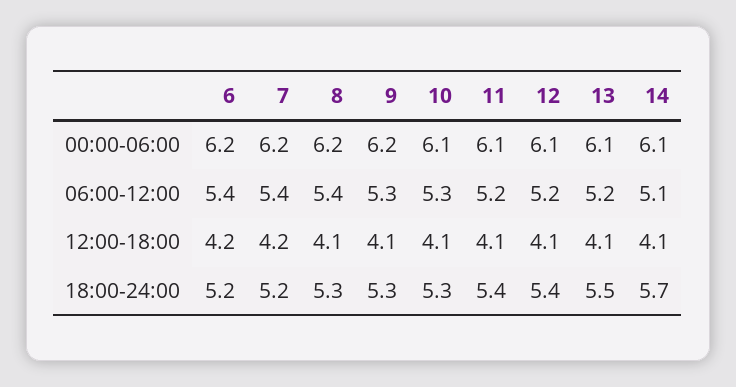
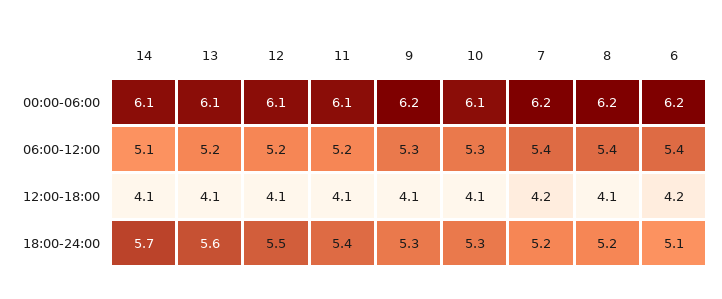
  {
    "6": {
      "00:00-06:00": 6.2,
      "06:00-12:00": 5.4,
      "12:00-18:00": 4.2,
-     "18:00-24:00": 5.2
+     "18:00-24:00": 5.1
    },
    "7": {
      "00:00-06:00": 6.2,
      "06:00-12:00": 5.4,
      "12:00-18:00": 4.2,
      "18:00-24:00": 5.2
    },
    "8": {
      "00:00-06:00": 6.2,
      "06:00-12:00": 5.4,
      "12:00-18:00": 4.1,
-     "18:00-24:00": 5.3
+     "18:00-24:00": 5.2
    },
    "9": {
      "00:00-06:00": 6.2,
      "06:00-12:00": 5.3,
      "12:00-18:00": 4.1,
      "18:00-24:00": 5.3
    },
    "10": {
      "00:00-06:00": 6.1,
      "06:00-12:00": 5.3,
      "12:00-18:00": 4.1,
      "18:00-24:00": 5.3
    },
    "11": {
      "00:00-06:00": 6.1,
      "06:00-12:00": 5.2,
      "12:00-18:00": 4.1,
      "18:00-24:00": 5.4
    },
    "12": {
      "00:00-06:00": 6.1,
      "06:00-12:00": 5.2,
      "12:00-18:00": 4.1,
-     "18:00-24:00": 5.4
+     "18:00-24:00": 5.5
    },
    "13": {
      "00:00-06:00": 6.1,
      "06:00-12:00": 5.2,
      "12:00-18:00": 4.1,
-     "18:00-24:00": 5.5
+     "18:00-24:00": 5.6
    },
    "14": {
      "00:00-06:00": 6.1,
      "06:00-12:00": 5.1,
      "12:00-18:00": 4.1,
      "18:00-24:00": 5.7
    }
  }

